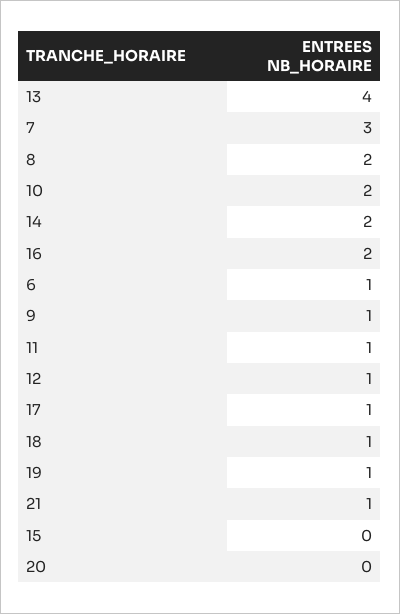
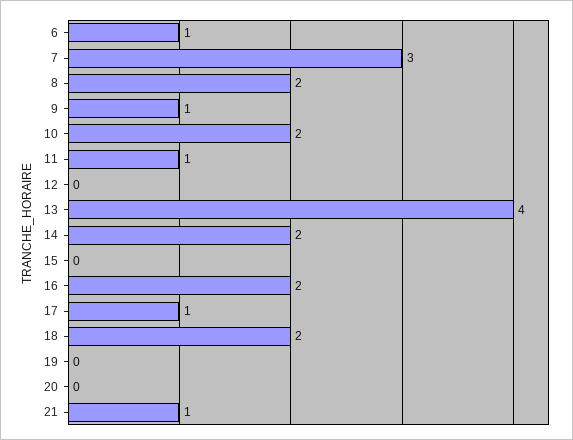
  {
    "13": 4,
    "7": 3,
    "8": 2,
    "10": 2,
    "14": 2,
    "16": 2,
    "6": 1,
    "9": 1,
    "11": 1,
-   "12": 1,
+   "12": 0,
    "17": 1,
-   "18": 1,
+   "18": 2,
-   "19": 1,
+   "19": 0,
    "21": 1,
    "15": 0,
    "20": 0
  }

